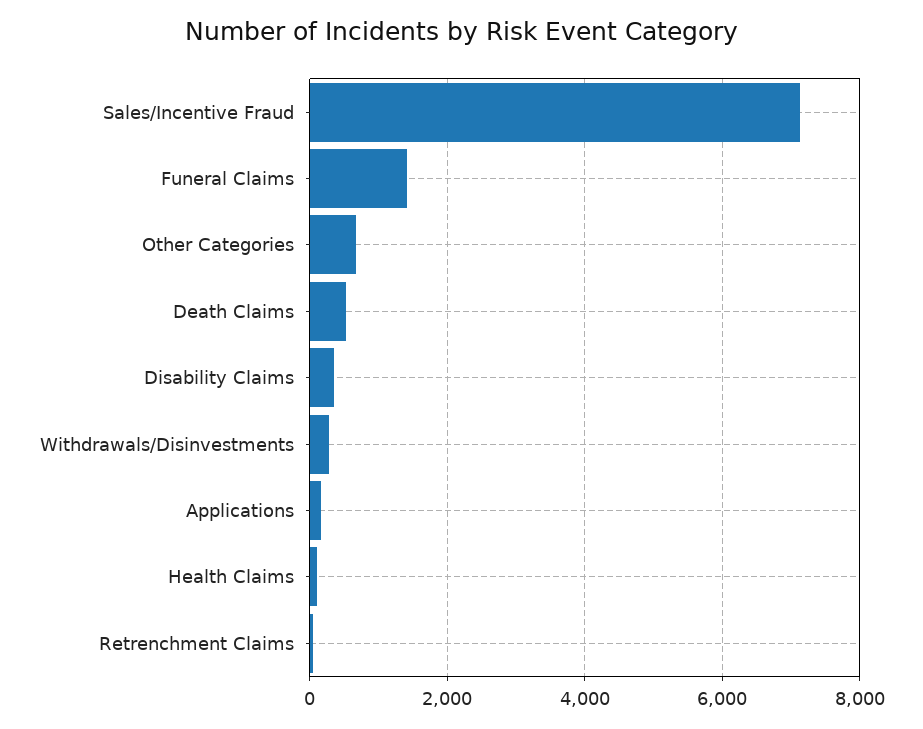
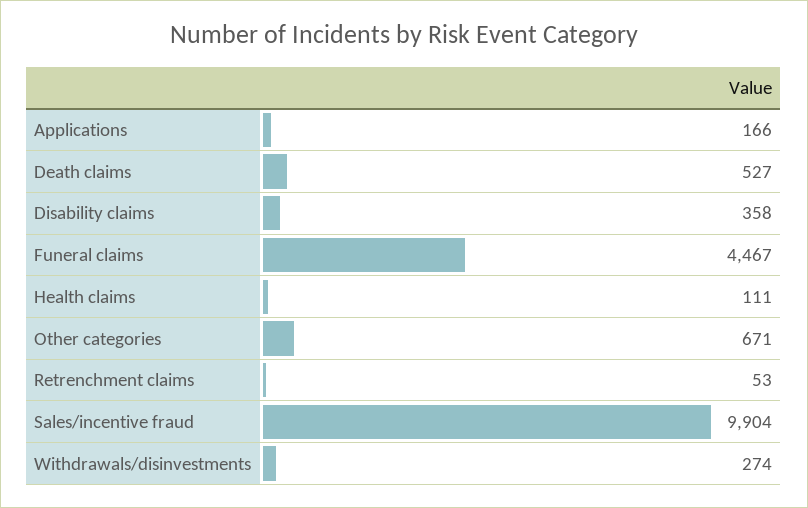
  {
-   "Sales/Incentive Fraud": 7200,
+   "Sales/Incentive Fraud": 9904,
-   "Funeral Claims": 1400,
+   "Funeral Claims": 4467,
    "Other Categories": 671,
    "Death Claims": 527,
    "Disability Claims": 358,
    "Withdrawals/Disinvestments": 274,
    "Applications": 166,
    "Health Claims": 111,
    "Retrenchment Claims": 53
  }

